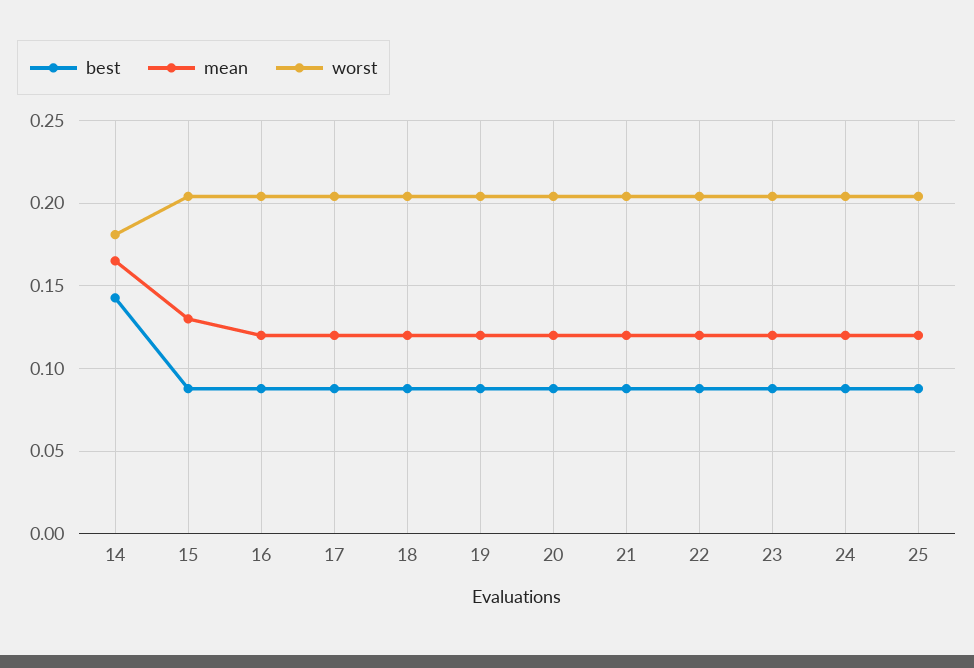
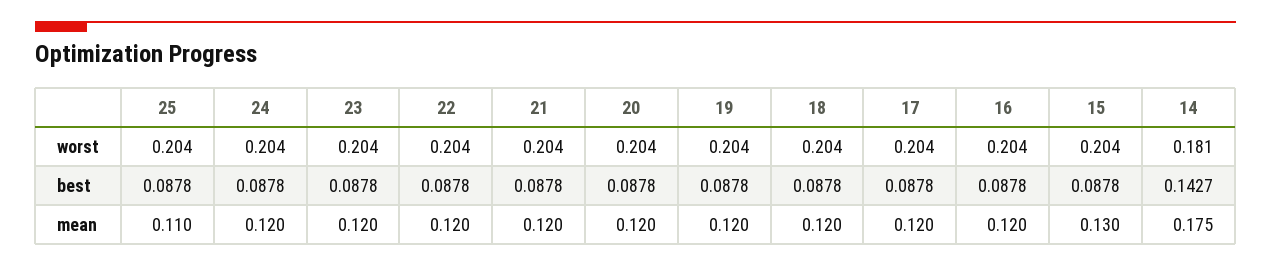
  {
    "best": {
      "14": 0.1427,
      "15": 0.0878,
      "16": 0.0878,
      "17": 0.0878,
      "18": 0.0878,
      "19": 0.0878,
      "20": 0.0878,
      "21": 0.0878,
      "22": 0.0878,
      "23": 0.0878,
      "24": 0.0878,
      "25": 0.0878
    },
    "mean": {
-     "14": 0.165,
+     "14": 0.175,
      "15": 0.13,
      "16": 0.12,
      "17": 0.12,
      "18": 0.12,
      "19": 0.12,
      "20": 0.12,
      "21": 0.12,
      "22": 0.12,
      "23": 0.12,
      "24": 0.12,
-     "25": 0.12
+     "25": 0.11
    },
    "worst": {
      "14": 0.181,
      "15": 0.204,
      "16": 0.204,
      "17": 0.204,
      "18": 0.204,
      "19": 0.204,
      "20": 0.204,
      "21": 0.204,
      "22": 0.204,
      "23": 0.204,
      "24": 0.204,
      "25": 0.204
    }
  }

